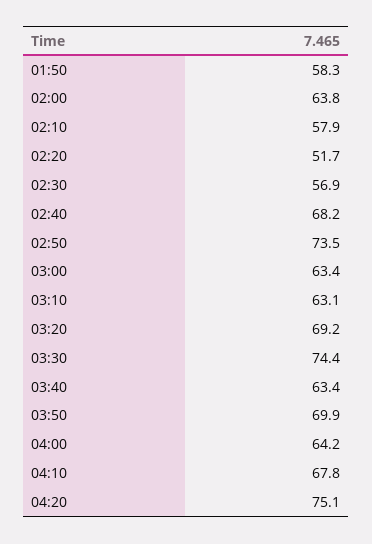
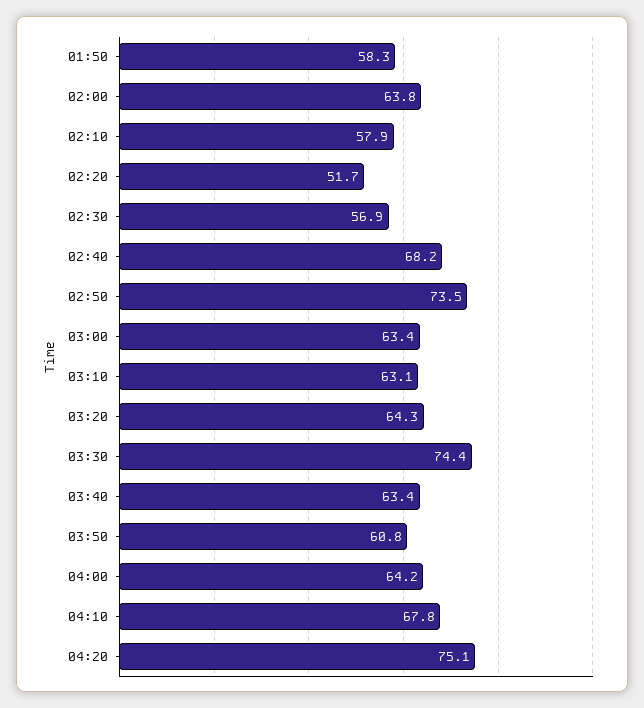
  {
    "01:50": 58.3,
    "02:00": 63.8,
    "02:10": 57.9,
    "02:20": 51.7,
    "02:30": 56.9,
    "02:40": 68.2,
    "02:50": 73.5,
    "03:00": 63.4,
    "03:10": 63.1,
-   "03:20": 69.2,
+   "03:20": 64.3,
    "03:30": 74.4,
    "03:40": 63.4,
-   "03:50": 69.9,
+   "03:50": 60.8,
    "04:00": 64.2,
    "04:10": 67.8,
    "04:20": 75.1
  }

